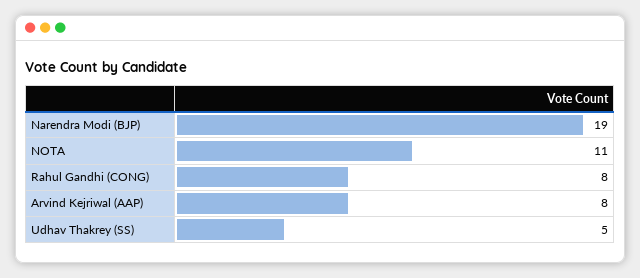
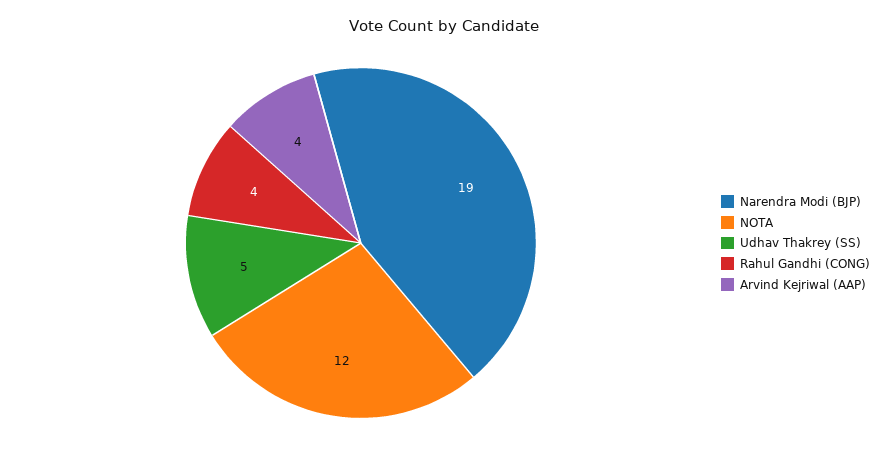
  {
    "Narendra Modi (BJP)": 19,
-   "NOTA": 11,
+   "NOTA": 12,
-   "Rahul Gandhi (CONG)": 8,
+   "Rahul Gandhi (CONG)": 4,
-   "Arvind Kejriwal (AAP)": 8,
+   "Arvind Kejriwal (AAP)": 4,
    "Udhav Thakrey (SS)": 5
  }

